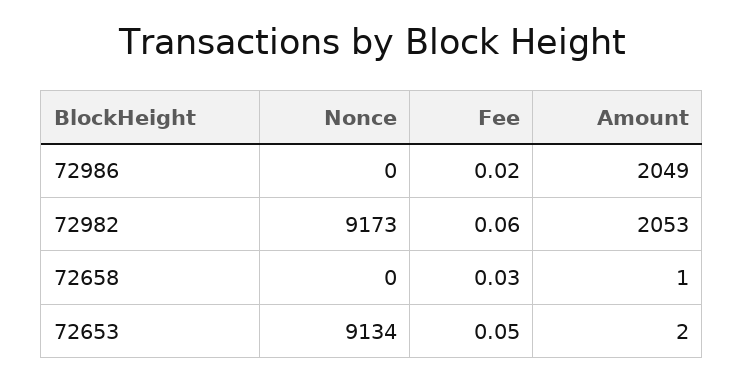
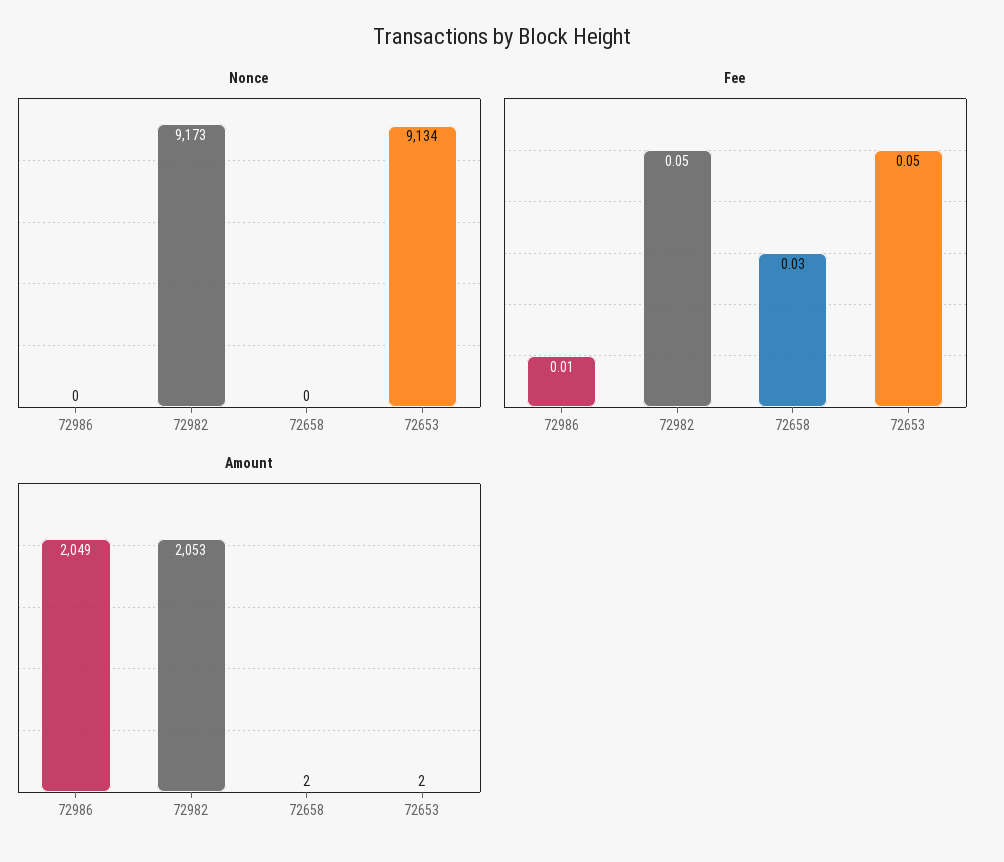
  {
    "Nonce": {
      "72986": 0,
      "72982": 9173,
      "72658": 0,
      "72653": 9134
    },
    "Fee": {
-     "72986": 0.02,
+     "72986": 0.01,
-     "72982": 0.06,
+     "72982": 0.05,
      "72658": 0.03,
      "72653": 0.05
    },
    "Amount": {
      "72986": 2049,
      "72982": 2053,
-     "72658": 1,
+     "72658": 2,
      "72653": 2
    }
  }

